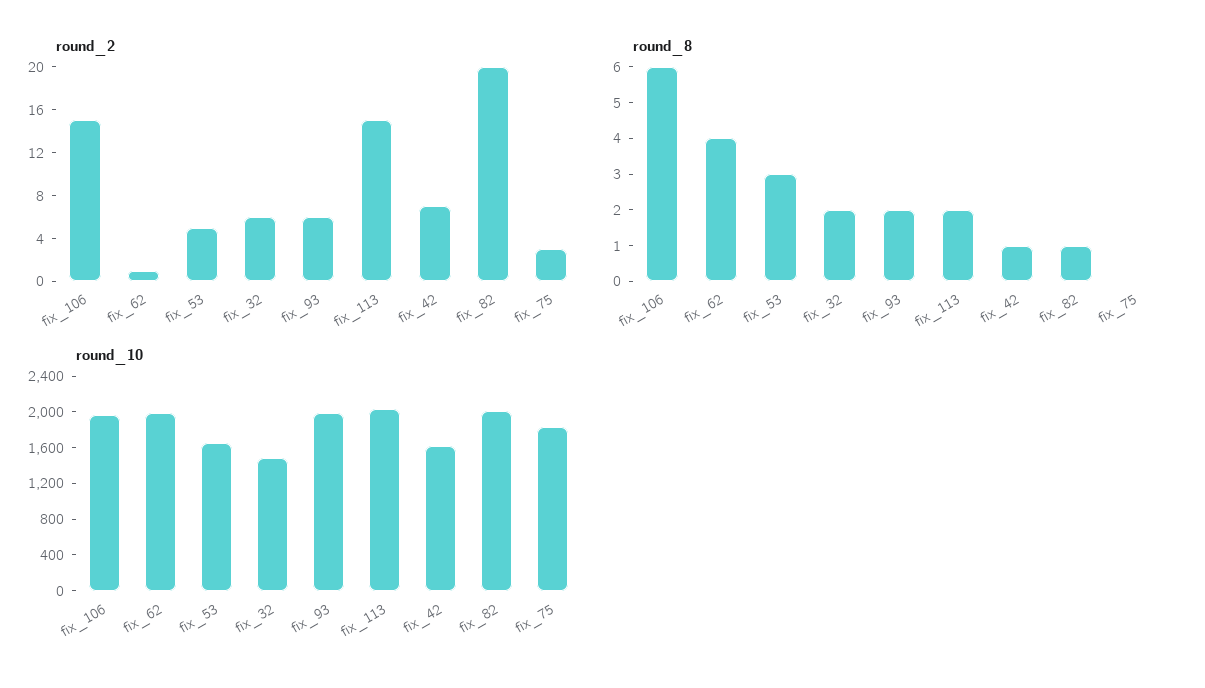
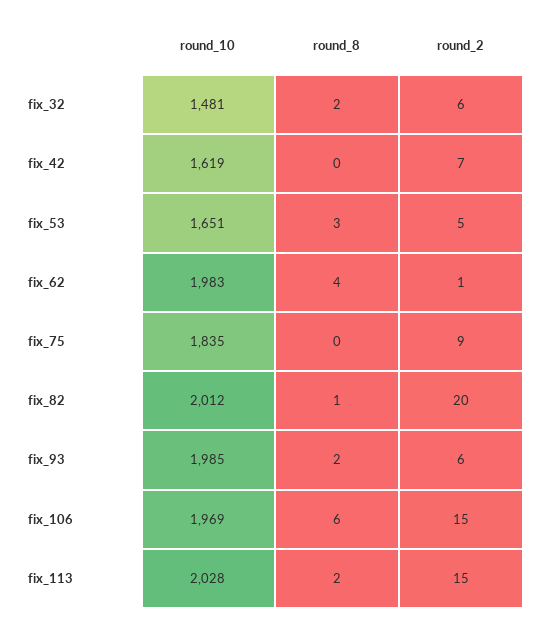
  {
    "round_2": {
      "fix_106": 15,
      "fix_62": 1,
      "fix_53": 5,
      "fix_32": 6,
      "fix_93": 6,
      "fix_113": 15,
      "fix_42": 7,
      "fix_82": 20,
-     "fix_75": 3
+     "fix_75": 9
    },
    "round_8": {
      "fix_106": 6,
      "fix_62": 4,
      "fix_53": 3,
      "fix_32": 2,
      "fix_93": 2,
      "fix_113": 2,
-     "fix_42": 1,
+     "fix_42": 0,
      "fix_82": 1,
      "fix_75": 0
    },
    "round_10": {
      "fix_106": 1969,
      "fix_62": 1983,
      "fix_53": 1651,
      "fix_32": 1481,
      "fix_93": 1985,
      "fix_113": 2028,
      "fix_42": 1619,
      "fix_82": 2012,
      "fix_75": 1835
    }
  }

